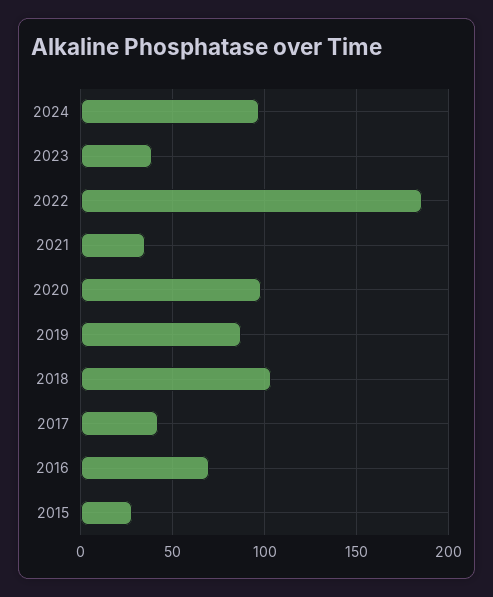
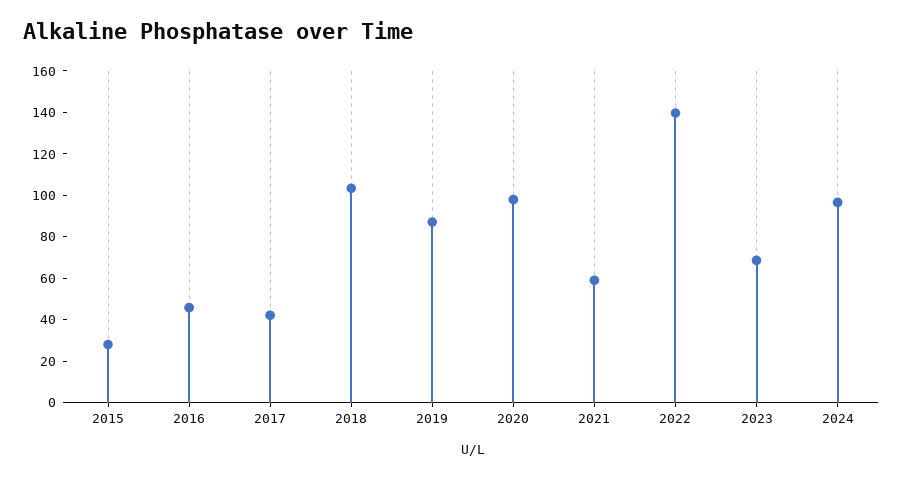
  {
    "2024": 95,
-   "2023": 40,
+   "2023": 70,
-   "2022": 185,
+   "2022": 140,
-   "2021": 35,
+   "2021": 60,
    "2020": 100,
    "2019": 85,
    "2018": 105,
    "2017": 40,
-   "2016": 70,
+   "2016": 45,
    "2015": 30
  }

